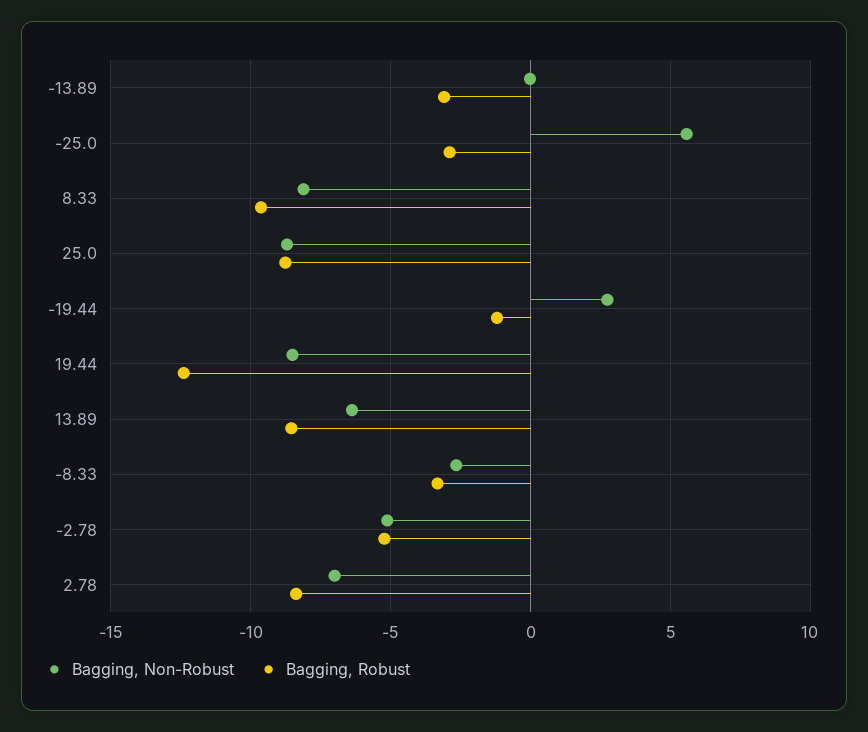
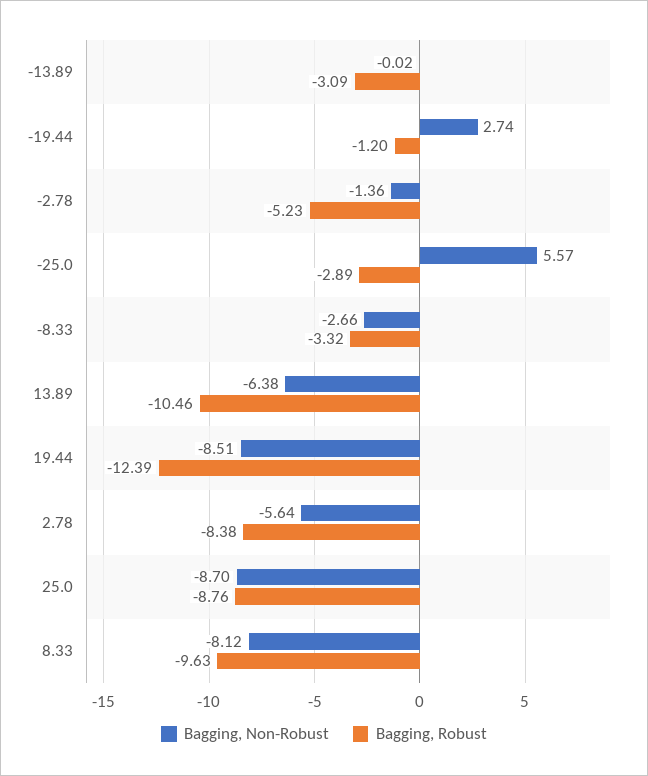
  {
    "Bagging, Non-Robust": {
      "-13.89": -0.02,
      "-25.0": 5.57,
      "8.33": -8.12,
      "25.0": -8.7,
      "-19.44": 2.74,
      "19.44": -8.51,
      "13.89": -6.38,
      "-8.33": -2.66,
-     "-2.78": -5,
+     "-2.78": -1.36,
-     "2.78": -7
+     "2.78": -5.64
    },
    "Bagging, Robust": {
      "-13.89": -3.09,
      "-25.0": -2.89,
      "8.33": -9.63,
      "25.0": -8.76,
      "-19.44": -1.2,
      "19.44": -12.39,
-     "13.89": -8.5,
+     "13.89": -10.46,
      "-8.33": -3.32,
      "-2.78": -5.23,
      "2.78": -8.38
    }
  }

